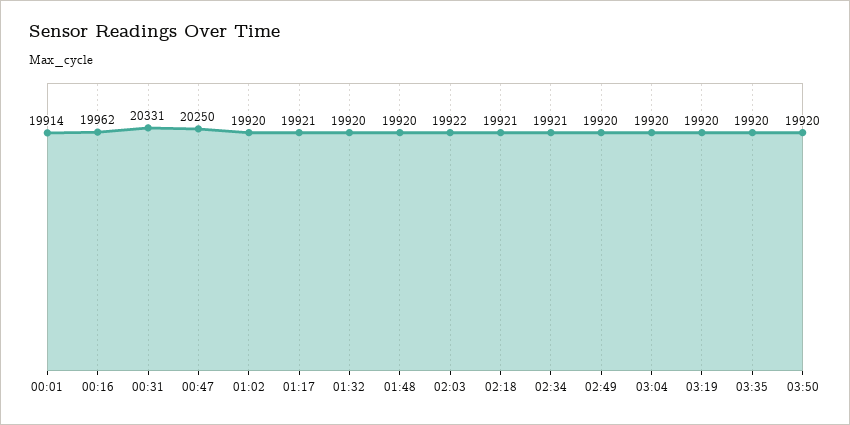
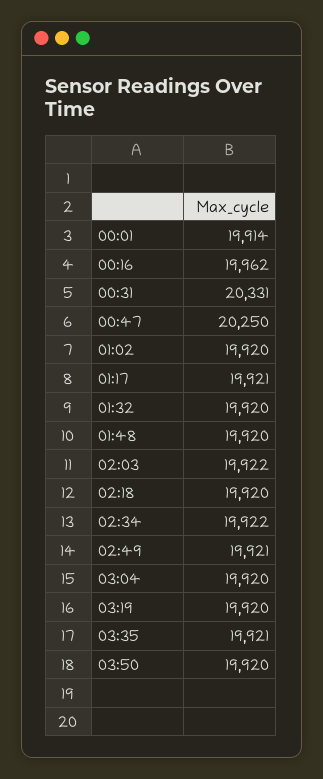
  {
    "00:01": 19914,
    "00:16": 19962,
    "00:31": 20331,
    "00:47": 20250,
    "01:02": 19920,
    "01:17": 19921,
    "01:32": 19920,
    "01:48": 19920,
    "02:03": 19922,
-   "02:18": 19921,
+   "02:18": 19920,
-   "02:34": 19921,
+   "02:34": 19922,
-   "02:49": 19920,
+   "02:49": 19921,
    "03:04": 19920,
    "03:19": 19920,
-   "03:35": 19920,
+   "03:35": 19921,
    "03:50": 19920
  }

